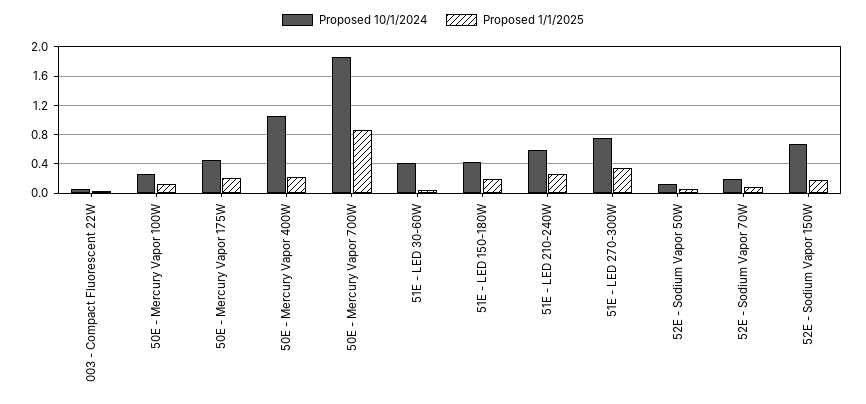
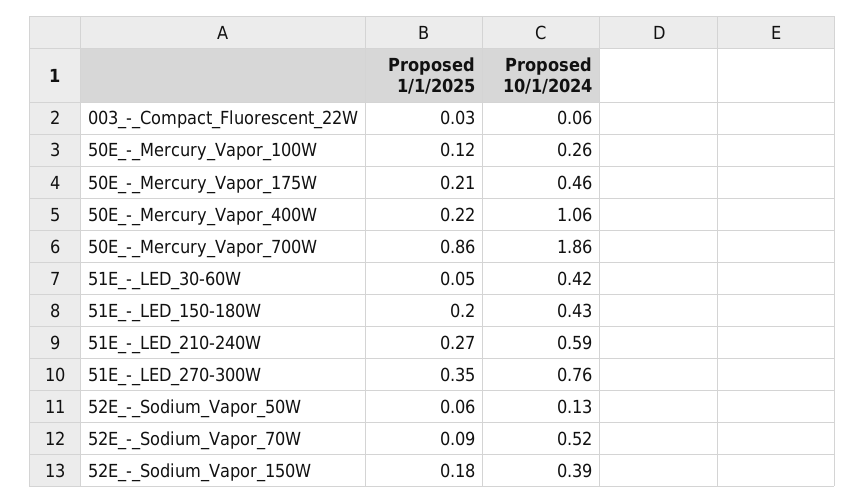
  {
    "Proposed 10/1/2024": {
      "003 - Compact Fluorescent 22W": 0.06,
      "50E - Mercury Vapor 100W": 0.26,
      "50E - Mercury Vapor 175W": 0.46,
      "50E - Mercury Vapor 400W": 1.06,
      "50E - Mercury Vapor 700W": 1.86,
      "51E - LED 30-60W": 0.42,
      "51E - LED 150-180W": 0.43,
      "51E - LED 210-240W": 0.59,
      "51E - LED 270-300W": 0.76,
      "52E - Sodium Vapor 50W": 0.13,
-     "52E - Sodium Vapor 70W": 0.2,
+     "52E - Sodium Vapor 70W": 0.52,
-     "52E - Sodium Vapor 150W": 0.7
+     "52E - Sodium Vapor 150W": 0.39
    },
    "Proposed 1/1/2025": {
      "003 - Compact Fluorescent 22W": 0.03,
      "50E - Mercury Vapor 100W": 0.12,
      "50E - Mercury Vapor 175W": 0.21,
      "50E - Mercury Vapor 400W": 0.22,
      "50E - Mercury Vapor 700W": 0.86,
      "51E - LED 30-60W": 0.05,
      "51E - LED 150-180W": 0.2,
      "51E - LED 210-240W": 0.27,
      "51E - LED 270-300W": 0.35,
      "52E - Sodium Vapor 50W": 0.06,
      "52E - Sodium Vapor 70W": 0.09,
      "52E - Sodium Vapor 150W": 0.18
    }
  }

